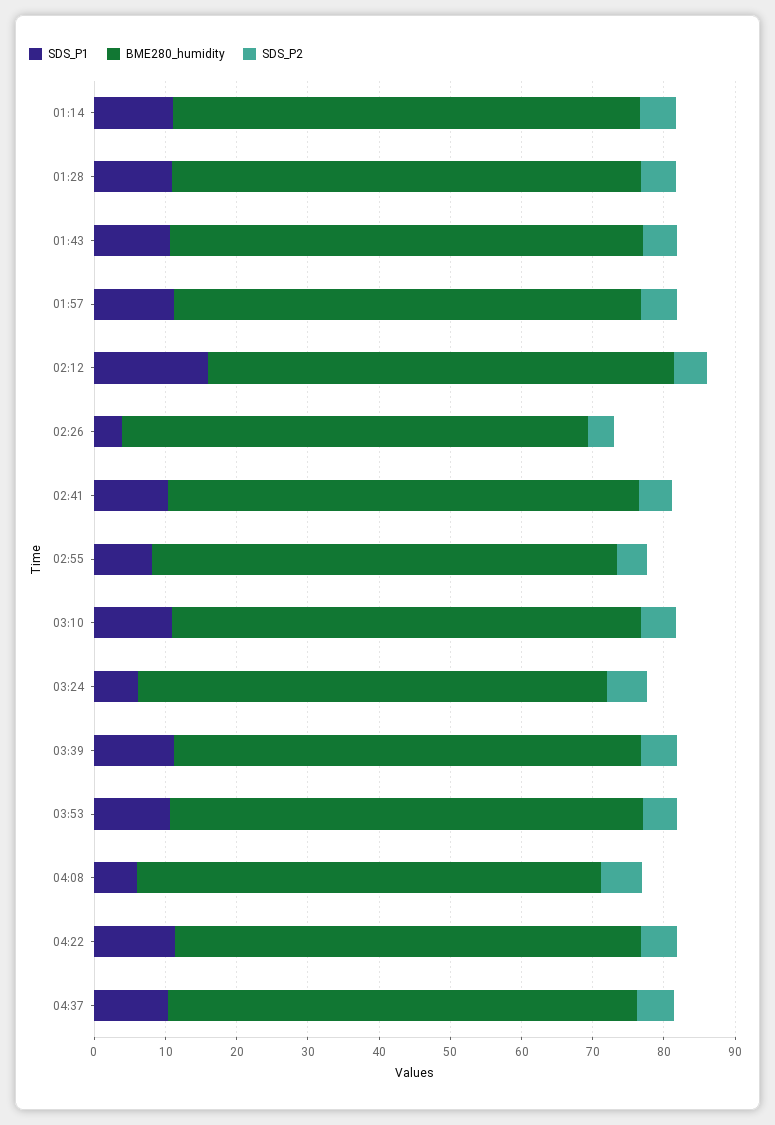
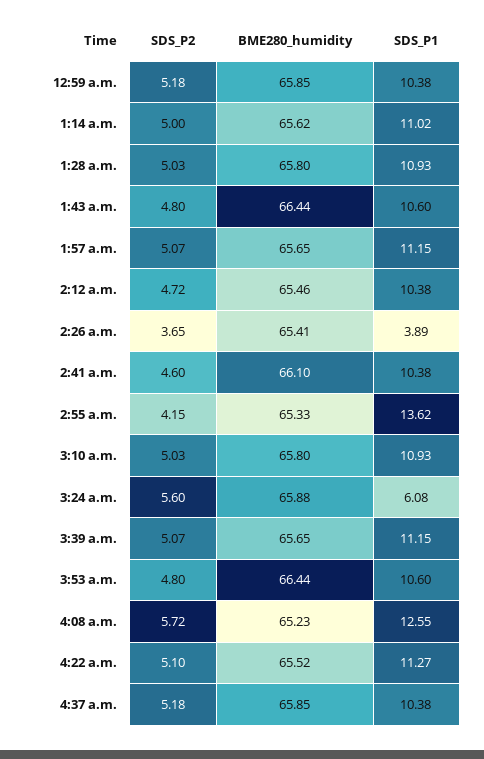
  {
    "SDS_P1": {
      "01:14": 11.02,
      "01:28": 10.93,
      "01:43": 10.6,
      "01:57": 11.15,
-     "02:12": 16,
+     "02:12": 10.38,
      "02:26": 3.89,
      "02:41": 10.38,
-     "02:55": 8,
+     "02:55": 13.62,
      "03:10": 10.93,
      "03:24": 6.08,
      "03:39": 11.15,
      "03:53": 10.6,
-     "04:08": 6,
+     "04:08": 12.55,
      "04:22": 11.27,
-     "04:37": 10.38
+     "04:37": 10.38,
+     "12:59 a.m.": 10.38
    },
    "BME280_humidity": {
      "01:14": 65.62,
      "01:28": 65.8,
      "01:43": 66.44,
      "01:57": 65.65,
      "02:12": 65.46,
      "02:26": 65.41,
      "02:41": 66.1,
      "02:55": 65.33,
      "03:10": 65.8,
      "03:24": 65.88,
      "03:39": 65.65,
      "03:53": 66.44,
      "04:08": 65.23,
      "04:22": 65.52,
-     "04:37": 65.85
+     "04:37": 65.85,
+     "12:59 a.m.": 65.85
    },
    "SDS_P2": {
      "01:14": 5,
      "01:28": 5.03,
      "01:43": 4.8,
      "01:57": 5.07,
      "02:12": 4.72,
      "02:26": 3.65,
      "02:41": 4.6,
      "02:55": 4.15,
      "03:10": 5.03,
      "03:24": 5.6,
      "03:39": 5.07,
      "03:53": 4.8,
      "04:08": 5.72,
      "04:22": 5.1,
-     "04:37": 5.18
+     "04:37": 5.18,
+     "12:59 a.m.": 5.18
    }
  }

